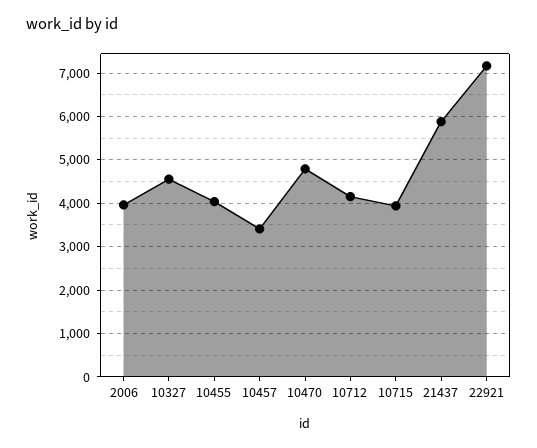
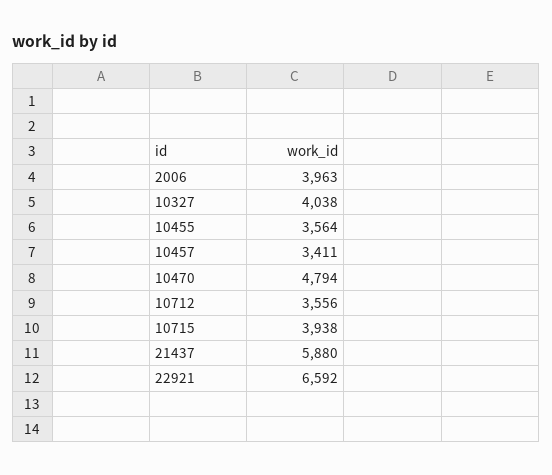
  {
    "2006": 3963,
-   "10327": 4600,
+   "10327": 4038,
-   "10455": 4000,
+   "10455": 3564,
    "10457": 3411,
    "10470": 4794,
-   "10712": 4200,
+   "10712": 3556,
    "10715": 3938,
    "21437": 5880,
-   "22921": 7200
+   "22921": 6592
  }

